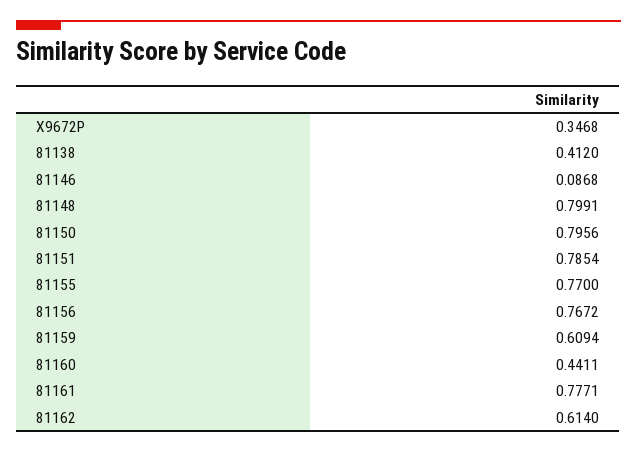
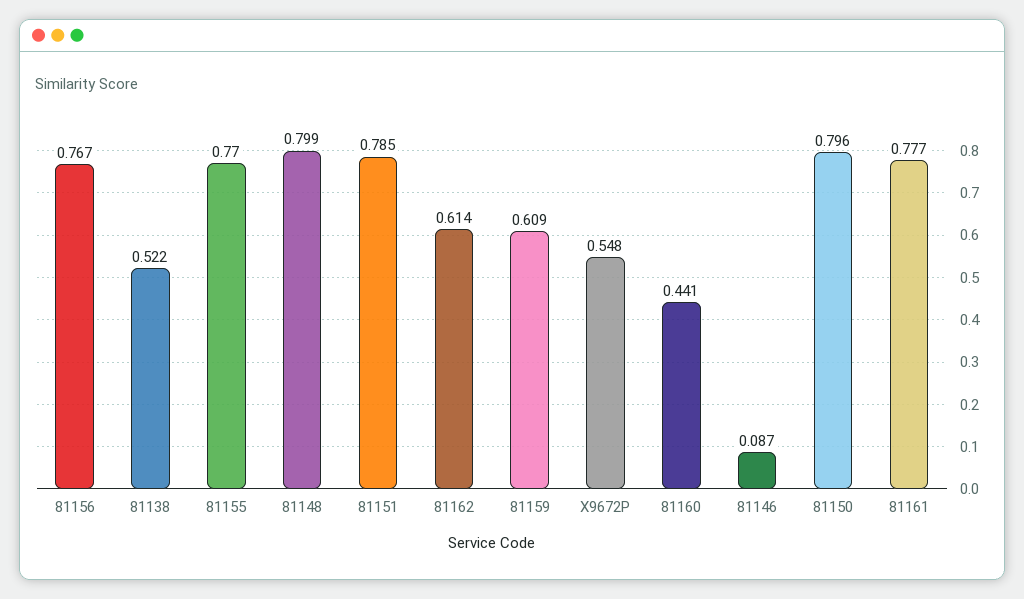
  {
-   "X9672P": 0.3468,
+   "X9672P": 0.548,
-   "81138": 0.412,
+   "81138": 0.522,
    "81146": 0.0868,
    "81148": 0.7991,
    "81150": 0.7956,
    "81151": 0.7854,
    "81155": 0.77,
    "81156": 0.7672,
    "81159": 0.6094,
    "81160": 0.4411,
    "81161": 0.7771,
    "81162": 0.614
  }

